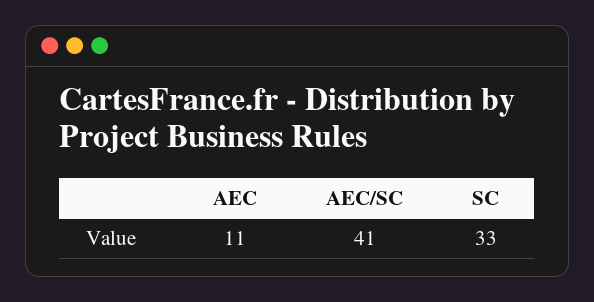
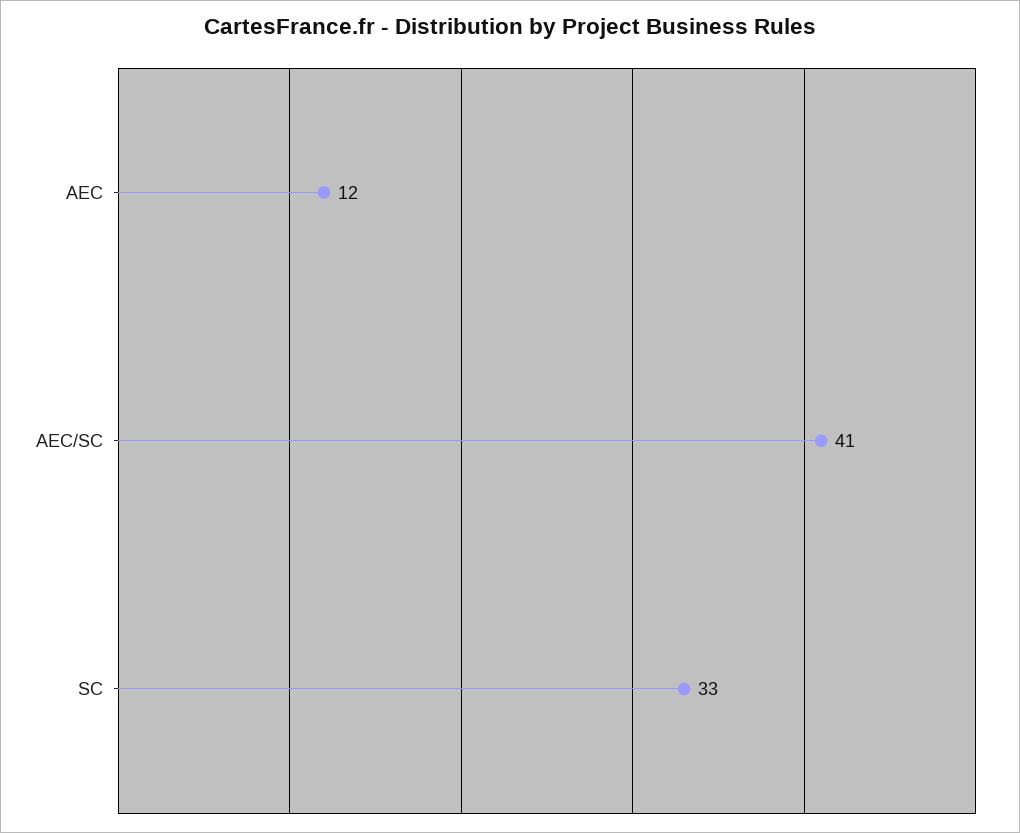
  {
-   "AEC": 11,
+   "AEC": 12,
    "AEC/SC": 41,
    "SC": 33
  }

